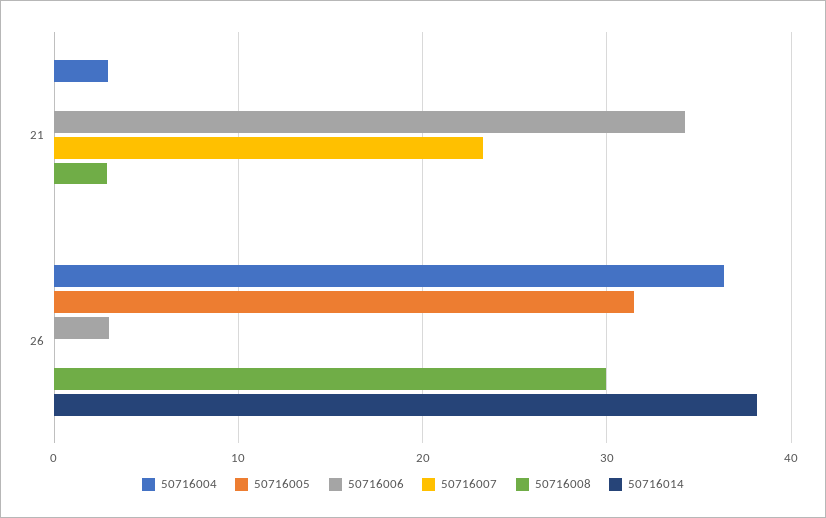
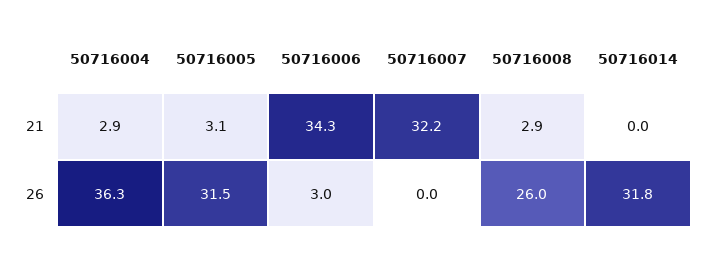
  {
    "50716004": {
      "21": 2.9,
      "26": 36.3
    },
    "50716005": {
-     "21": 0,
+     "21": 3.1,
      "26": 31.5
    },
    "50716006": {
      "21": 34.3,
      "26": 3
    },
    "50716007": {
-     "21": 23,
+     "21": 32.2,
      "26": 0
    },
    "50716008": {
      "21": 2.9,
-     "26": 30
+     "26": 26
    },
    "50716014": {
      "21": 0,
-     "26": 38
+     "26": 31.8
    }
  }

